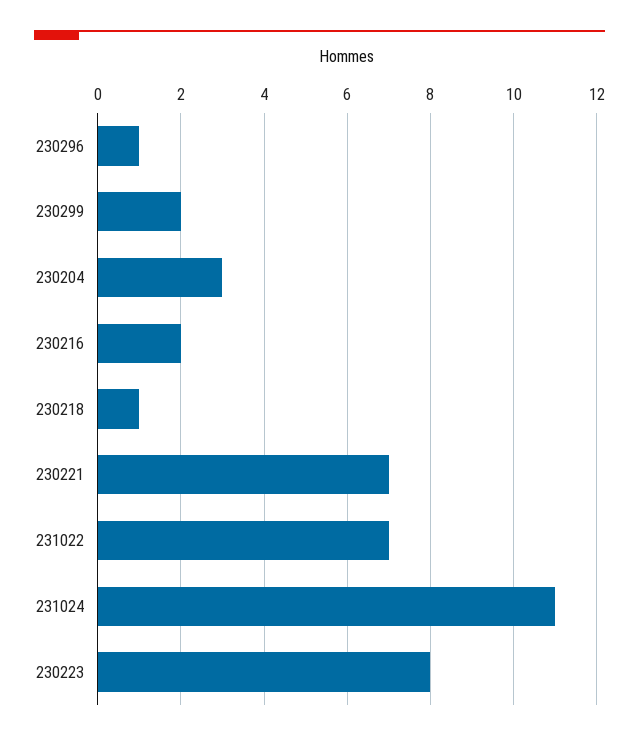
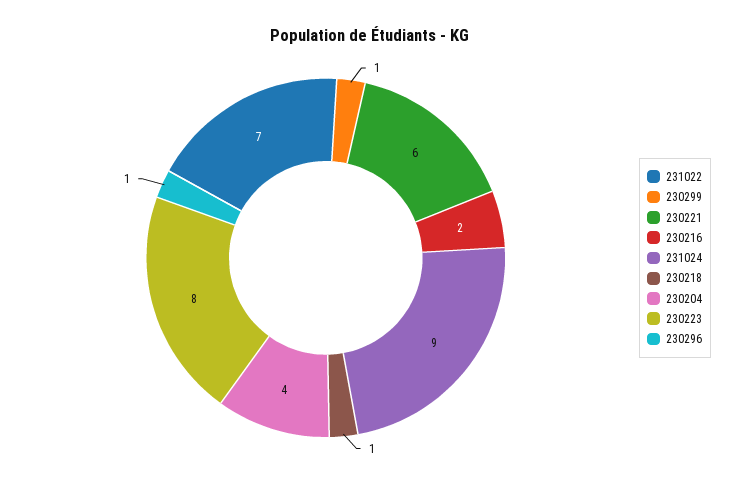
  {
    "230296": 1,
-   "230299": 2,
+   "230299": 1,
-   "230204": 3,
+   "230204": 4,
    "230216": 2,
    "230218": 1,
-   "230221": 7,
+   "230221": 6,
    "231022": 7,
-   "231024": 11,
+   "231024": 9,
    "230223": 8
  }

